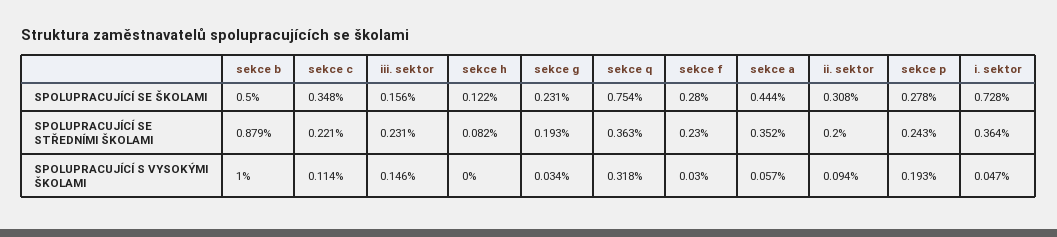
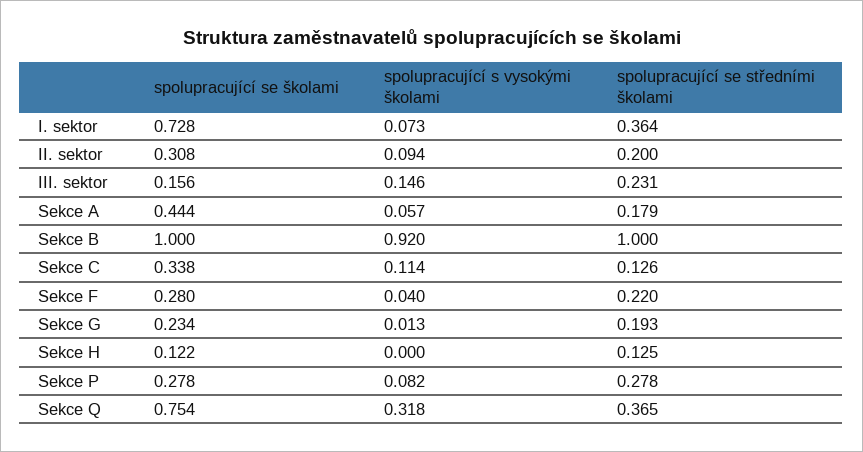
  {
    "sekce b": {
-     "SPOLUPRACUJÍCÍ SE ŠKOLAMI": 0.5,
+     "SPOLUPRACUJÍCÍ SE ŠKOLAMI": 1,
-     "SPOLUPRACUJÍCÍ SE STŘEDNÍMI ŠKOLAMI": 0.879,
+     "SPOLUPRACUJÍCÍ SE STŘEDNÍMI ŠKOLAMI": 1,
-     "SPOLUPRACUJÍCÍ S VYSOKÝMI ŠKOLAMI": 1
+     "SPOLUPRACUJÍCÍ S VYSOKÝMI ŠKOLAMI": 0.92
    },
    "sekce c": {
-     "SPOLUPRACUJÍCÍ SE ŠKOLAMI": 0.348,
+     "SPOLUPRACUJÍCÍ SE ŠKOLAMI": 0.338,
-     "SPOLUPRACUJÍCÍ SE STŘEDNÍMI ŠKOLAMI": 0.221,
+     "SPOLUPRACUJÍCÍ SE STŘEDNÍMI ŠKOLAMI": 0.126,
      "SPOLUPRACUJÍCÍ S VYSOKÝMI ŠKOLAMI": 0.114
    },
    "iii. sektor": {
      "SPOLUPRACUJÍCÍ SE ŠKOLAMI": 0.156,
      "SPOLUPRACUJÍCÍ SE STŘEDNÍMI ŠKOLAMI": 0.231,
      "SPOLUPRACUJÍCÍ S VYSOKÝMI ŠKOLAMI": 0.146
    },
    "sekce h": {
      "SPOLUPRACUJÍCÍ SE ŠKOLAMI": 0.122,
-     "SPOLUPRACUJÍCÍ SE STŘEDNÍMI ŠKOLAMI": 0.082,
+     "SPOLUPRACUJÍCÍ SE STŘEDNÍMI ŠKOLAMI": 0.125,
      "SPOLUPRACUJÍCÍ S VYSOKÝMI ŠKOLAMI": 0
    },
    "sekce g": {
-     "SPOLUPRACUJÍCÍ SE ŠKOLAMI": 0.231,
+     "SPOLUPRACUJÍCÍ SE ŠKOLAMI": 0.234,
      "SPOLUPRACUJÍCÍ SE STŘEDNÍMI ŠKOLAMI": 0.193,
-     "SPOLUPRACUJÍCÍ S VYSOKÝMI ŠKOLAMI": 0.034
+     "SPOLUPRACUJÍCÍ S VYSOKÝMI ŠKOLAMI": 0.013
    },
    "sekce q": {
      "SPOLUPRACUJÍCÍ SE ŠKOLAMI": 0.754,
-     "SPOLUPRACUJÍCÍ SE STŘEDNÍMI ŠKOLAMI": 0.363,
+     "SPOLUPRACUJÍCÍ SE STŘEDNÍMI ŠKOLAMI": 0.365,
      "SPOLUPRACUJÍCÍ S VYSOKÝMI ŠKOLAMI": 0.318
    },
    "sekce f": {
      "SPOLUPRACUJÍCÍ SE ŠKOLAMI": 0.28,
-     "SPOLUPRACUJÍCÍ SE STŘEDNÍMI ŠKOLAMI": 0.23,
+     "SPOLUPRACUJÍCÍ SE STŘEDNÍMI ŠKOLAMI": 0.22,
-     "SPOLUPRACUJÍCÍ S VYSOKÝMI ŠKOLAMI": 0.03
+     "SPOLUPRACUJÍCÍ S VYSOKÝMI ŠKOLAMI": 0.04
    },
    "sekce a": {
      "SPOLUPRACUJÍCÍ SE ŠKOLAMI": 0.444,
-     "SPOLUPRACUJÍCÍ SE STŘEDNÍMI ŠKOLAMI": 0.352,
+     "SPOLUPRACUJÍCÍ SE STŘEDNÍMI ŠKOLAMI": 0.179,
      "SPOLUPRACUJÍCÍ S VYSOKÝMI ŠKOLAMI": 0.057
    },
    "ii. sektor": {
      "SPOLUPRACUJÍCÍ SE ŠKOLAMI": 0.308,
      "SPOLUPRACUJÍCÍ SE STŘEDNÍMI ŠKOLAMI": 0.2,
      "SPOLUPRACUJÍCÍ S VYSOKÝMI ŠKOLAMI": 0.094
    },
    "sekce p": {
      "SPOLUPRACUJÍCÍ SE ŠKOLAMI": 0.278,
-     "SPOLUPRACUJÍCÍ SE STŘEDNÍMI ŠKOLAMI": 0.243,
+     "SPOLUPRACUJÍCÍ SE STŘEDNÍMI ŠKOLAMI": 0.278,
-     "SPOLUPRACUJÍCÍ S VYSOKÝMI ŠKOLAMI": 0.193
+     "SPOLUPRACUJÍCÍ S VYSOKÝMI ŠKOLAMI": 0.082
    },
    "i. sektor": {
      "SPOLUPRACUJÍCÍ SE ŠKOLAMI": 0.728,
      "SPOLUPRACUJÍCÍ SE STŘEDNÍMI ŠKOLAMI": 0.364,
-     "SPOLUPRACUJÍCÍ S VYSOKÝMI ŠKOLAMI": 0.047
+     "SPOLUPRACUJÍCÍ S VYSOKÝMI ŠKOLAMI": 0.073
    }
  }

